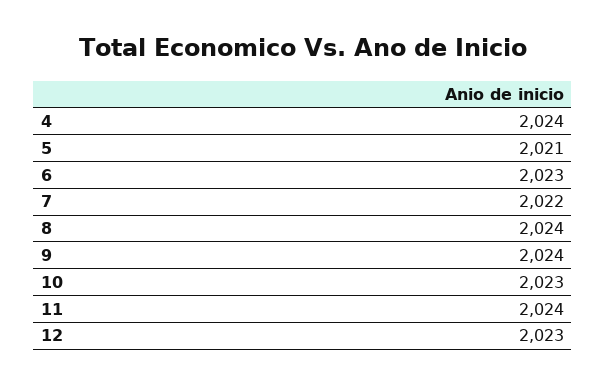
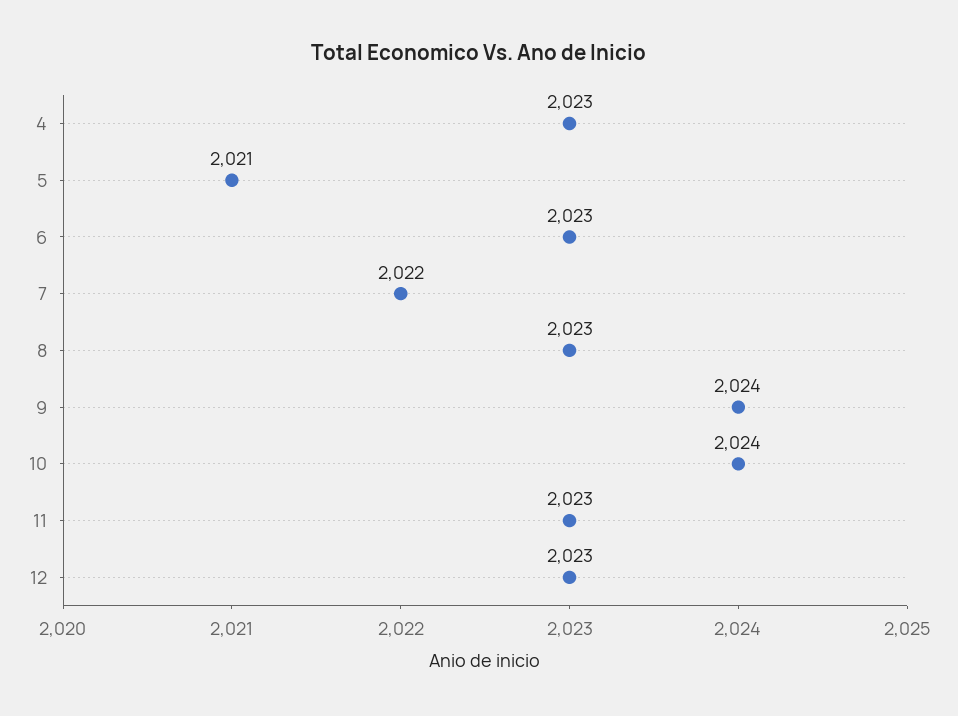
  {
-   "4": 2024,
+   "4": 2023,
    "5": 2021,
    "6": 2023,
    "7": 2022,
-   "8": 2024,
+   "8": 2023,
    "9": 2024,
-   "10": 2023,
+   "10": 2024,
-   "11": 2024,
+   "11": 2023,
    "12": 2023
  }

